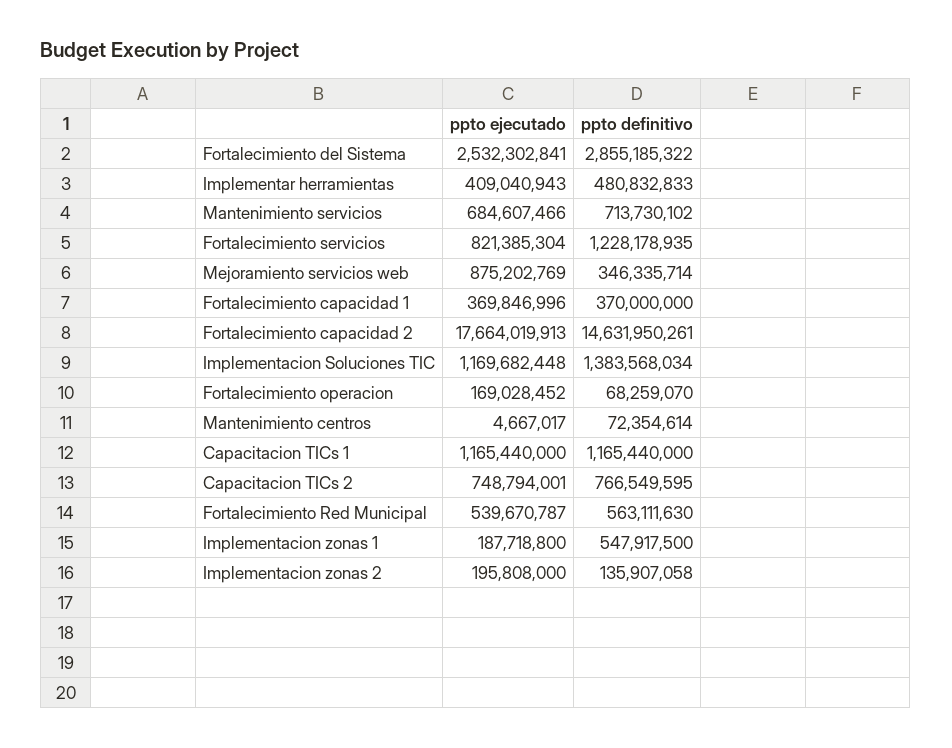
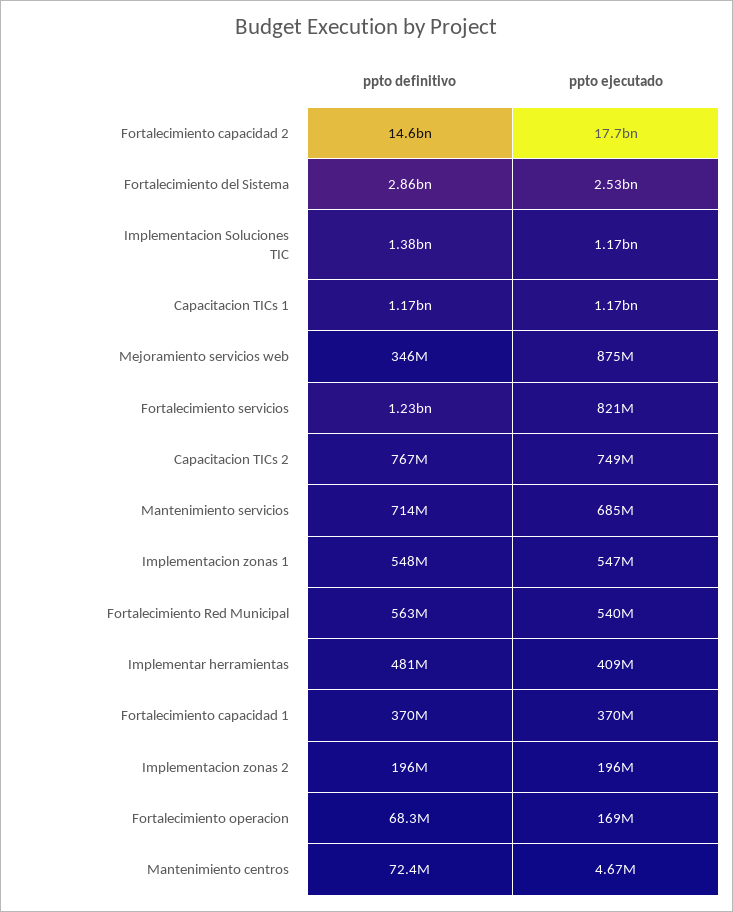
  {
    "ppto ejecutado": {
      "Fortalecimiento del Sistema": 2532302841,
      "Implementar herramientas": 409040943,
      "Mantenimiento servicios": 684607466,
      "Fortalecimiento servicios": 821385304,
      "Mejoramiento servicios web": 875202769,
      "Fortalecimiento capacidad 1": 369846996,
      "Fortalecimiento capacidad 2": 17664019913,
      "Implementacion Soluciones TIC": 1169682448,
      "Fortalecimiento operacion": 169028452,
      "Mantenimiento centros": 4667017,
      "Capacitacion TICs 1": 1165440000,
      "Capacitacion TICs 2": 748794001,
      "Fortalecimiento Red Municipal": 539670787,
-     "Implementacion zonas 1": 187718800,
+     "Implementacion zonas 1": 547000000,
      "Implementacion zonas 2": 195808000
    },
    "ppto definitivo": {
      "Fortalecimiento del Sistema": 2855185322,
      "Implementar herramientas": 480832833,
      "Mantenimiento servicios": 713730102,
      "Fortalecimiento servicios": 1228178935,
      "Mejoramiento servicios web": 346335714,
      "Fortalecimiento capacidad 1": 370000000,
      "Fortalecimiento capacidad 2": 14631950261,
      "Implementacion Soluciones TIC": 1383568034,
      "Fortalecimiento operacion": 68259070,
      "Mantenimiento centros": 72354614,
      "Capacitacion TICs 1": 1165440000,
      "Capacitacion TICs 2": 766549595,
      "Fortalecimiento Red Municipal": 563111630,
      "Implementacion zonas 1": 547917500,
-     "Implementacion zonas 2": 135907058
+     "Implementacion zonas 2": 196000000
    }
  }

